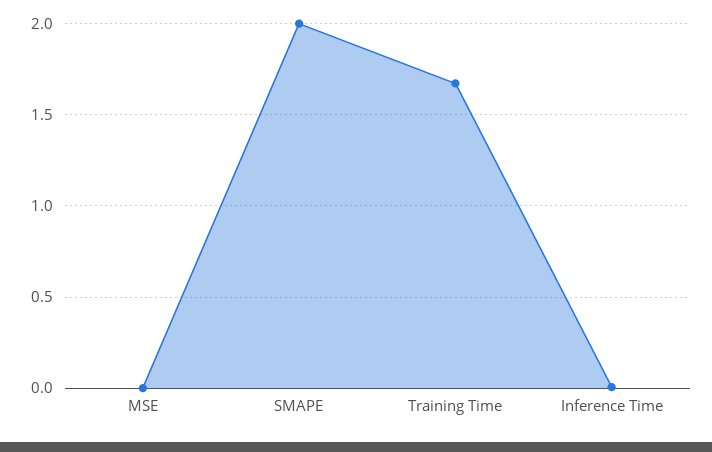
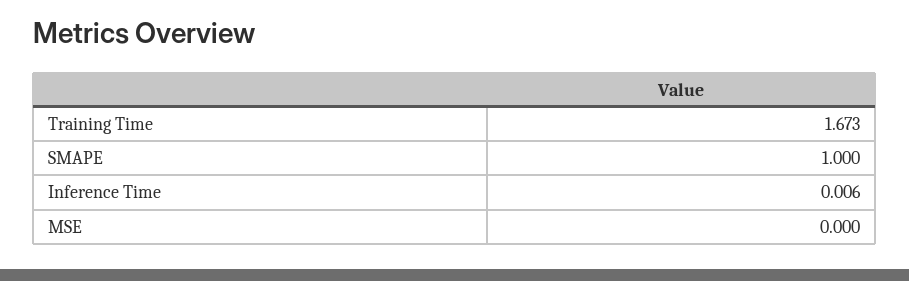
  {
    "MSE": 0,
-   "SMAPE": 2,
+   "SMAPE": 1,
    "Training Time": 1.673,
    "Inference Time": 0.006
  }

